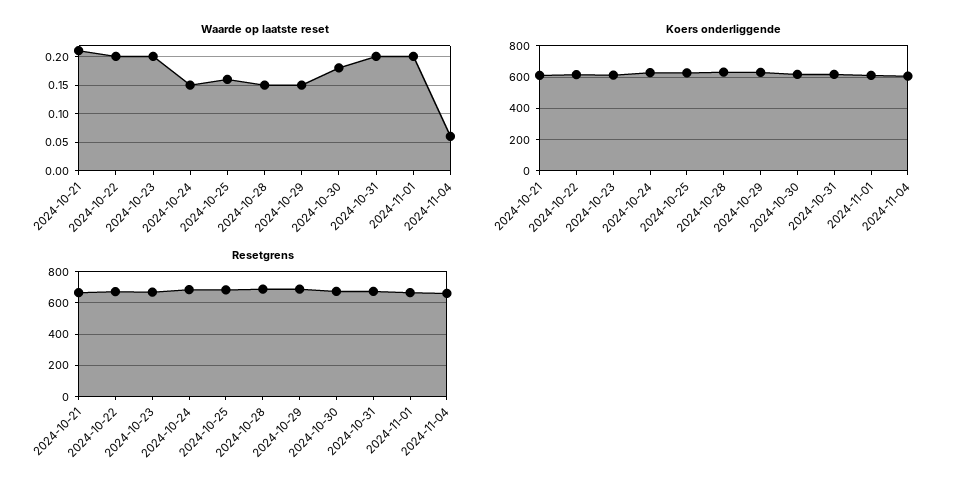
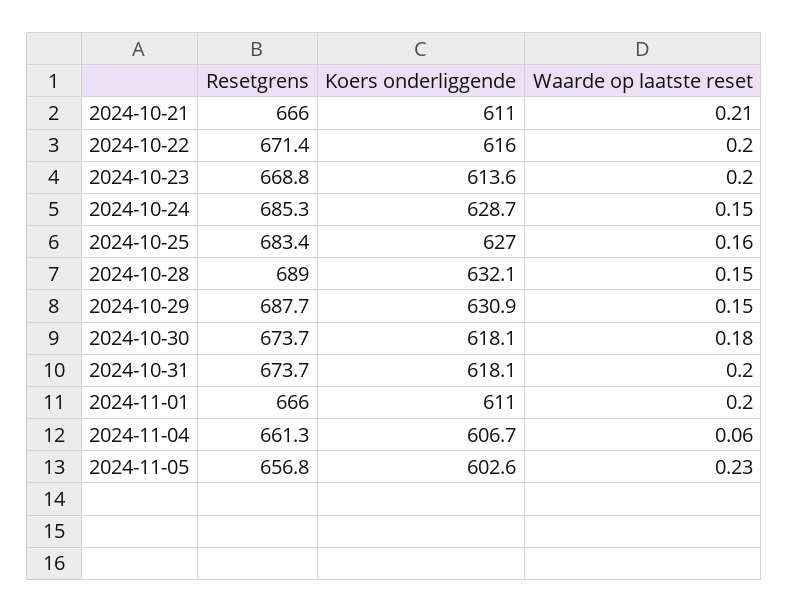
  {
    "Waarde op laatste reset": {
      "2024-10-21": 0.21,
      "2024-10-22": 0.2,
      "2024-10-23": 0.2,
      "2024-10-24": 0.15,
      "2024-10-25": 0.16,
      "2024-10-28": 0.15,
      "2024-10-29": 0.15,
      "2024-10-30": 0.18,
      "2024-10-31": 0.2,
      "2024-11-01": 0.2,
-     "2024-11-04": 0.06
+     "2024-11-04": 0.06,
+     "2024-11-05": 0.23
    },
    "Koers onderliggende": {
      "2024-10-21": 611,
      "2024-10-22": 616,
      "2024-10-23": 613.6,
      "2024-10-24": 628.7,
      "2024-10-25": 627,
      "2024-10-28": 632.1,
      "2024-10-29": 630.9,
      "2024-10-30": 618.1,
      "2024-10-31": 618.1,
      "2024-11-01": 611,
-     "2024-11-04": 606.7
+     "2024-11-04": 606.7,
+     "2024-11-05": 602.6
    },
    "Resetgrens": {
      "2024-10-21": 666,
      "2024-10-22": 671.4,
      "2024-10-23": 668.8,
      "2024-10-24": 685.3,
      "2024-10-25": 683.4,
      "2024-10-28": 689,
      "2024-10-29": 687.7,
      "2024-10-30": 673.7,
      "2024-10-31": 673.7,
      "2024-11-01": 666,
-     "2024-11-04": 661.3
+     "2024-11-04": 661.3,
+     "2024-11-05": 656.8
    }
  }

